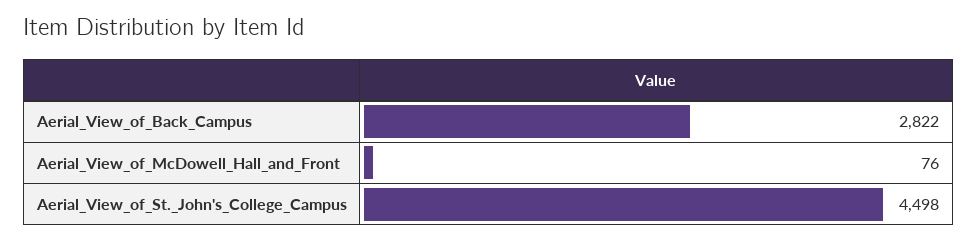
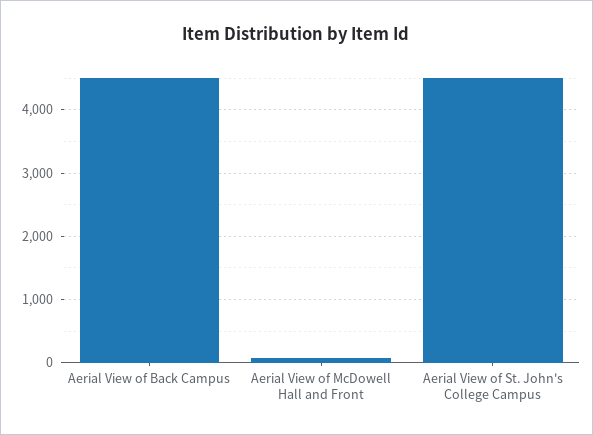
  {
-   "Aerial_View_of_Back_Campus": 2822,
+   "Aerial_View_of_Back_Campus": 4500,
    "Aerial_View_of_McDowell_Hall_and_Front": 76,
    "Aerial_View_of_St._John's_College_Campus": 4498
  }

